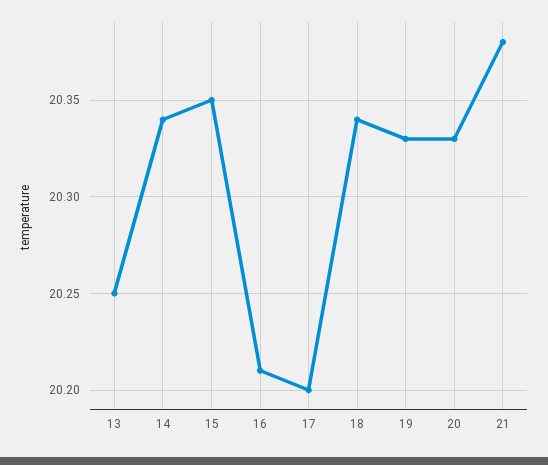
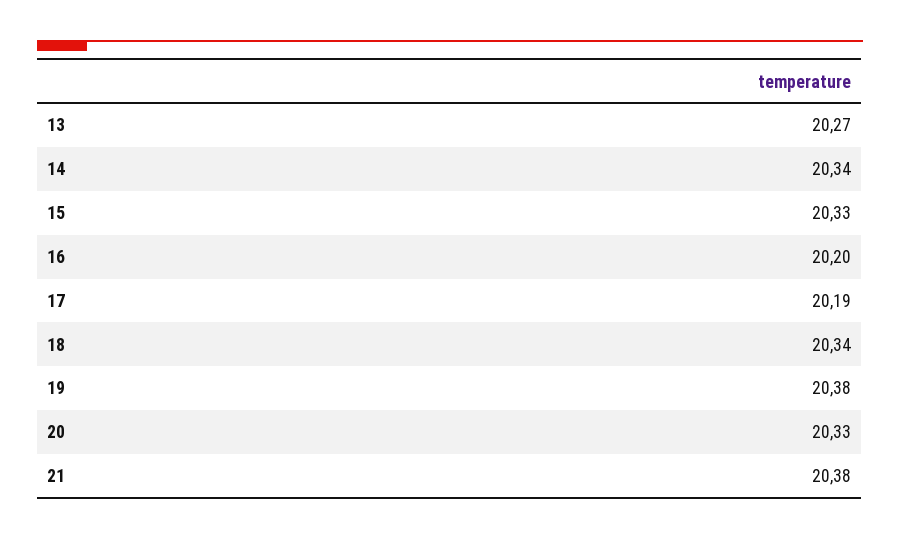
  {
-   "13": 20.25,
+   "13": 20.27,
    "14": 20.34,
-   "15": 20.35,
+   "15": 20.33,
-   "16": 20.21,
+   "16": 20.2,
-   "17": 20.2,
+   "17": 20.19,
    "18": 20.34,
-   "19": 20.33,
+   "19": 20.38,
    "20": 20.33,
    "21": 20.38
  }

